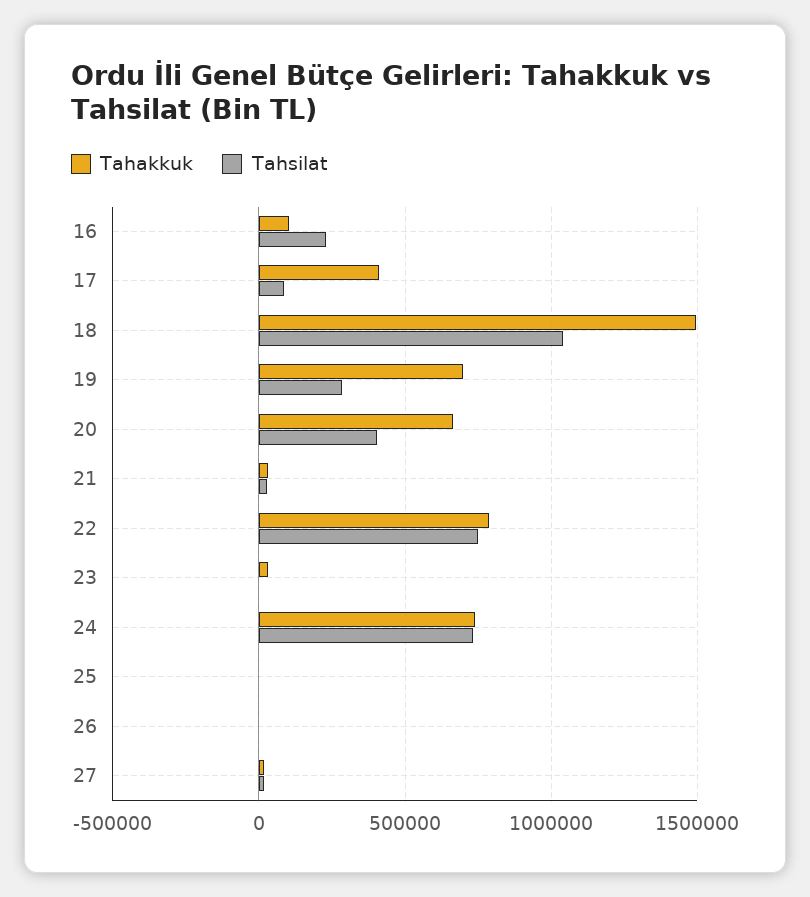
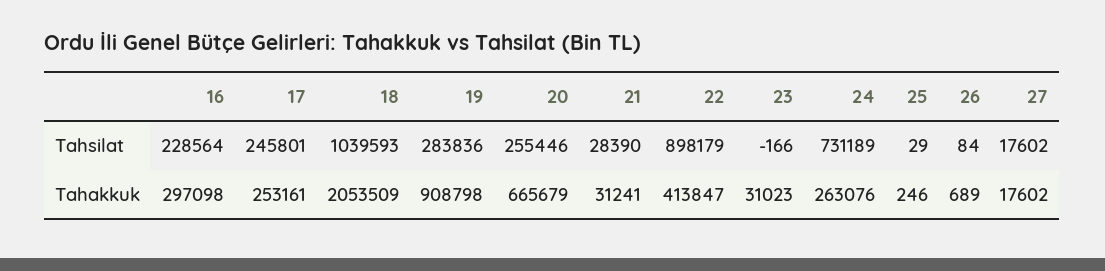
  {
    "Tahakkuk": {
-     "16": 100000,
+     "16": 297098,
-     "17": 400000,
+     "17": 253161,
-     "18": 1500000,
+     "18": 2053509,
-     "19": 700000,
+     "19": 908798,
      "20": 665679,
      "21": 31241,
-     "22": 800000,
+     "22": 413847,
      "23": 31023,
-     "24": 750000,
+     "24": 263076,
      "25": 246,
      "26": 689,
      "27": 17602
    },
    "Tahsilat": {
      "16": 228564,
-     "17": 100000,
+     "17": 245801,
      "18": 1039593,
      "19": 283836,
-     "20": 400000,
+     "20": 255446,
      "21": 28390,
-     "22": 750000,
+     "22": 898179,
      "23": -166,
      "24": 731189,
      "25": 29,
      "26": 84,
      "27": 17602
    }
  }

